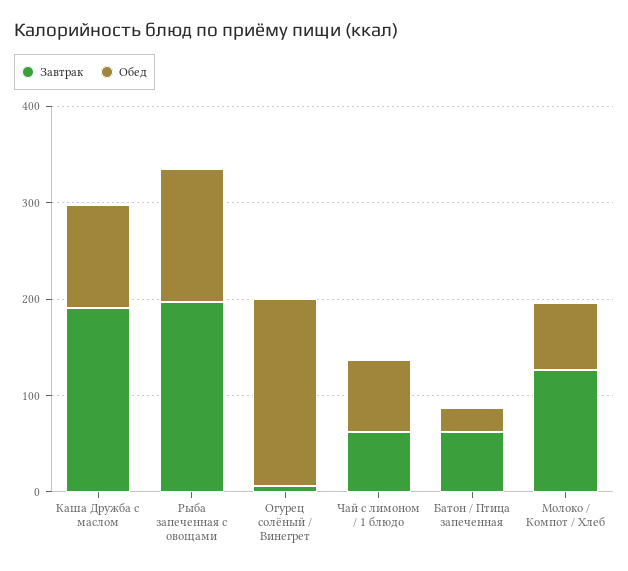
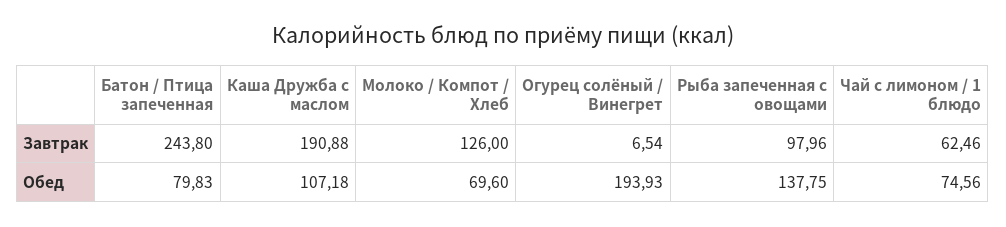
  {
    "Завтрак": {
      "Каша Дружба с маслом": 190.88,
-     "Рыба запеченная с овощами": 200,
+     "Рыба запеченная с овощами": 97.96,
      "Огурец солёный / Винегрет": 6.54,
      "Чай с лимоном / 1 блюдо": 62.46,
-     "Батон / Птица запеченная": 60,
+     "Батон / Птица запеченная": 243.8,
      "Молоко / Компот / Хлеб": 126
    },
    "Обед": {
      "Каша Дружба с маслом": 107.18,
      "Рыба запеченная с овощами": 137.75,
      "Огурец солёный / Винегрет": 193.93,
      "Чай с лимоном / 1 блюдо": 74.56,
-     "Батон / Птица запеченная": 20,
+     "Батон / Птица запеченная": 79.83,
      "Молоко / Компот / Хлеб": 69.6
    }
  }

